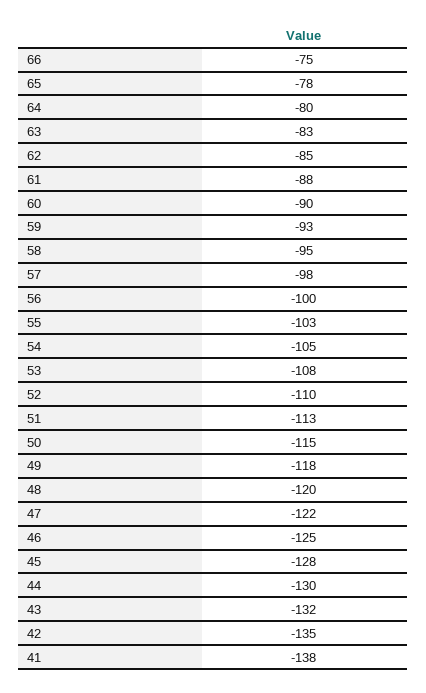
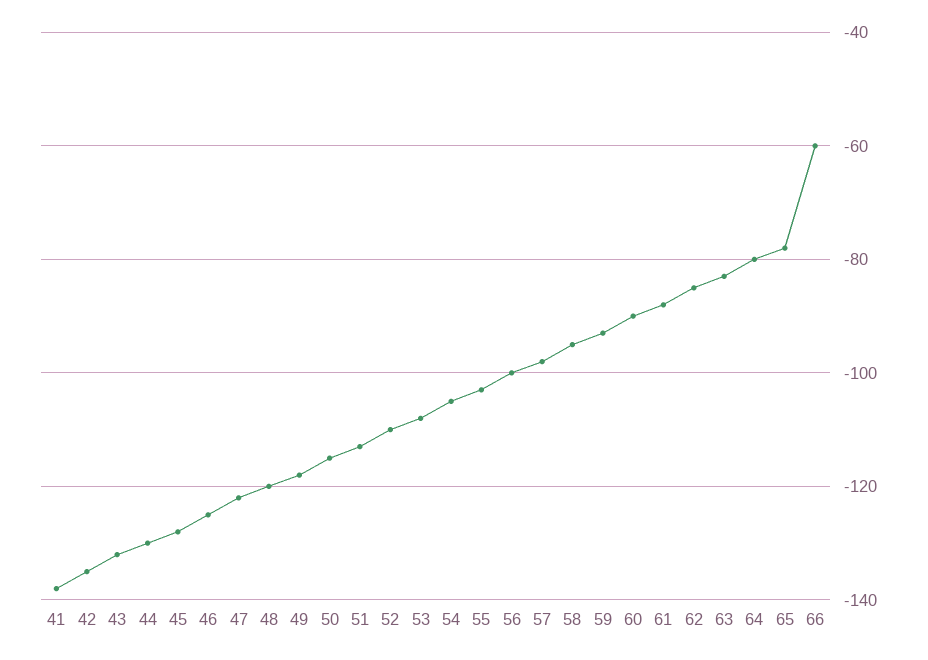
  {
-   "66": -75,
+   "66": -60,
    "65": -78,
    "64": -80,
    "63": -83,
    "62": -85,
    "61": -88,
    "60": -90,
    "59": -93,
    "58": -95,
    "57": -98,
    "56": -100,
    "55": -103,
    "54": -105,
    "53": -108,
    "52": -110,
    "51": -113,
    "50": -115,
    "49": -118,
    "48": -120,
    "47": -122,
    "46": -125,
    "45": -128,
    "44": -130,
    "43": -132,
    "42": -135,
    "41": -138
  }

